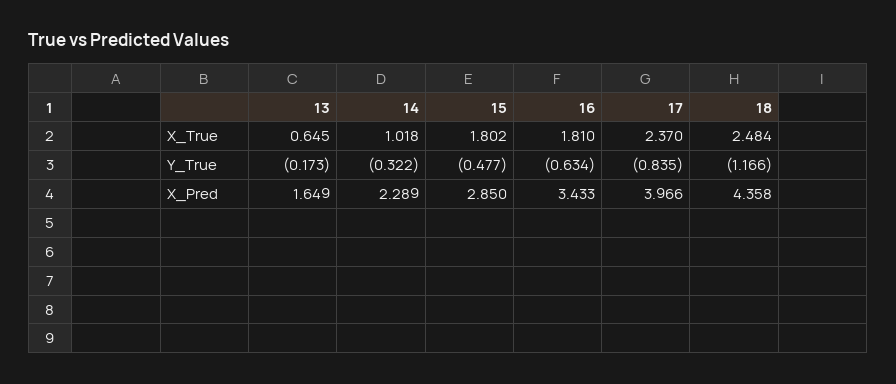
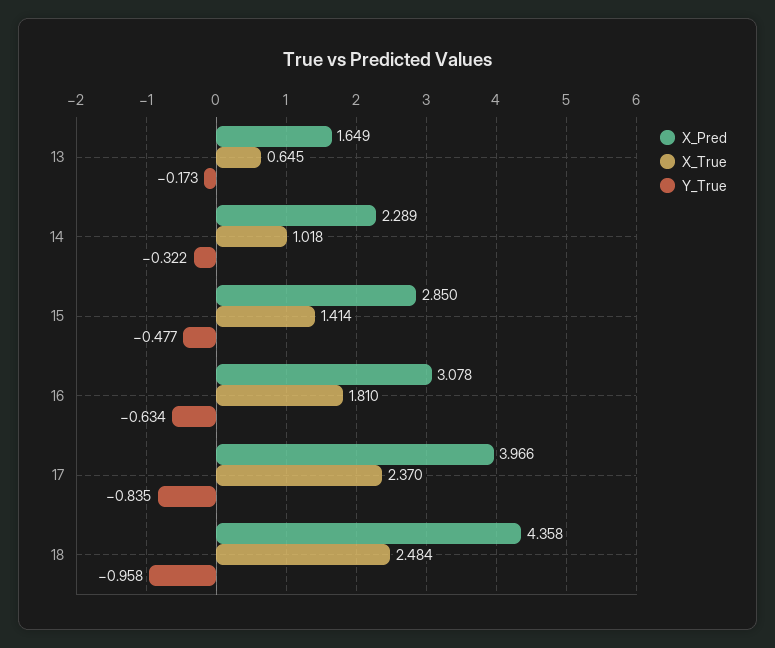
  {
    "X_True": {
      "13": 0.645,
      "14": 1.018,
-     "15": 1.802,
+     "15": 1.414,
      "16": 1.81,
      "17": 2.37,
      "18": 2.484
    },
    "Y_True": {
      "13": -0.173,
      "14": -0.322,
      "15": -0.477,
      "16": -0.634,
      "17": -0.835,
-     "18": -1.166
+     "18": -0.958
    },
    "X_Pred": {
      "13": 1.649,
      "14": 2.289,
      "15": 2.85,
-     "16": 3.433,
+     "16": 3.078,
      "17": 3.966,
      "18": 4.358
    }
  }

